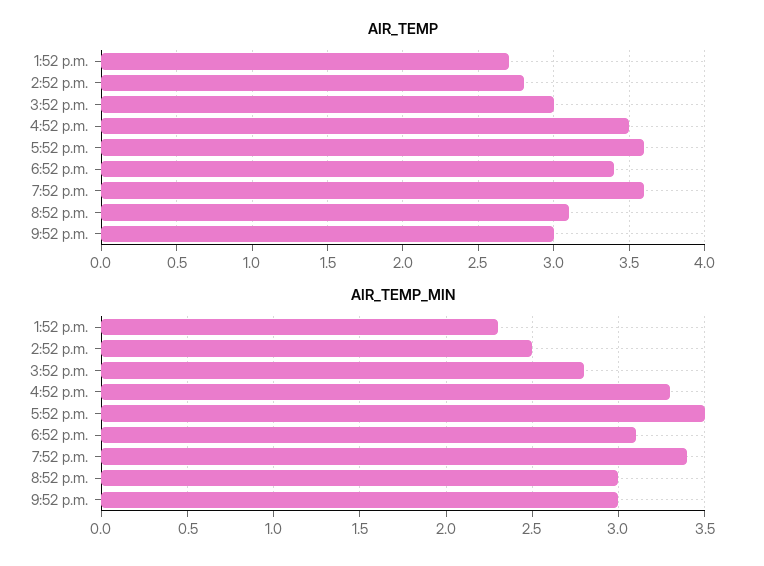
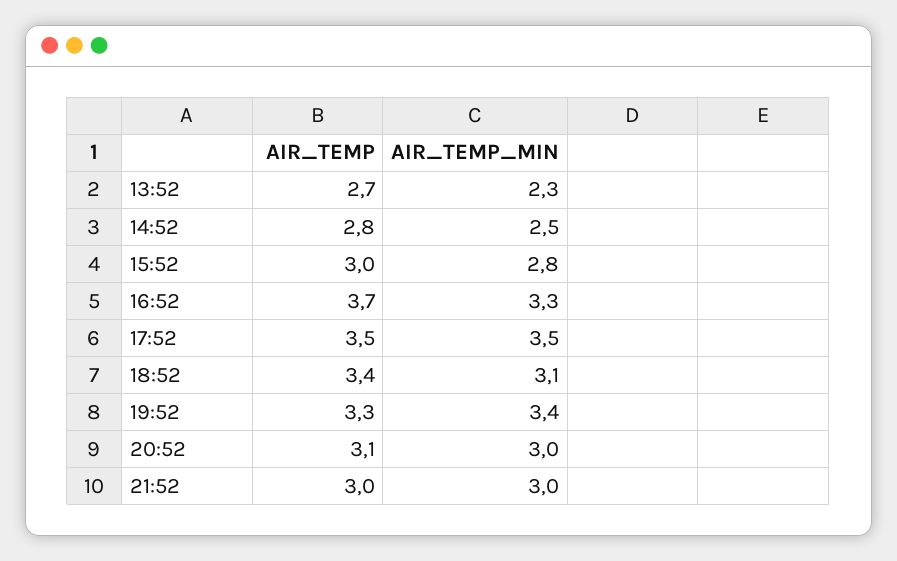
  {
    "AIR_TEMP": {
      "1:52 p.m.": 2.7,
      "2:52 p.m.": 2.8,
      "3:52 p.m.": 3,
-     "4:52 p.m.": 3.5,
+     "4:52 p.m.": 3.7,
-     "5:52 p.m.": 3.6,
+     "5:52 p.m.": 3.5,
      "6:52 p.m.": 3.4,
-     "7:52 p.m.": 3.6,
+     "7:52 p.m.": 3.3,
      "8:52 p.m.": 3.1,
      "9:52 p.m.": 3
    },
    "AIR_TEMP_MIN": {
      "1:52 p.m.": 2.3,
      "2:52 p.m.": 2.5,
      "3:52 p.m.": 2.8,
      "4:52 p.m.": 3.3,
      "5:52 p.m.": 3.5,
      "6:52 p.m.": 3.1,
      "7:52 p.m.": 3.4,
      "8:52 p.m.": 3,
      "9:52 p.m.": 3
    }
  }

